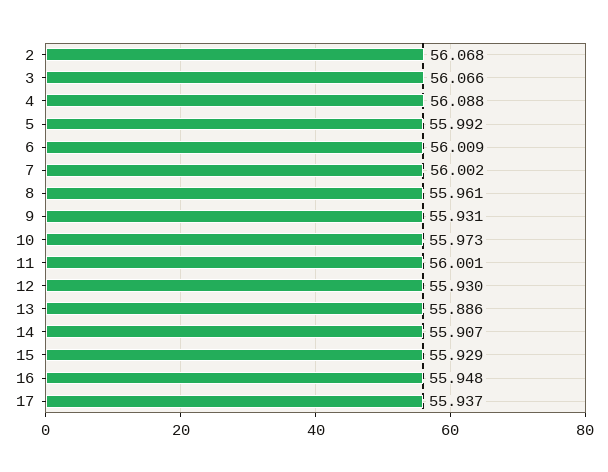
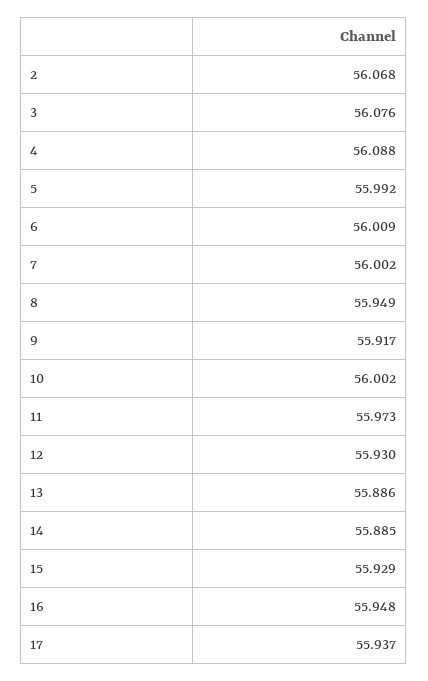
  {
    "2": 56.068,
-   "3": 56.066,
+   "3": 56.076,
    "4": 56.088,
    "5": 55.992,
    "6": 56.009,
    "7": 56.002,
-   "8": 55.961,
+   "8": 55.949,
-   "9": 55.931,
+   "9": 55.917,
-   "10": 55.973,
+   "10": 56.002,
-   "11": 56.001,
+   "11": 55.973,
    "12": 55.93,
    "13": 55.886,
-   "14": 55.907,
+   "14": 55.885,
    "15": 55.929,
    "16": 55.948,
    "17": 55.937
  }

